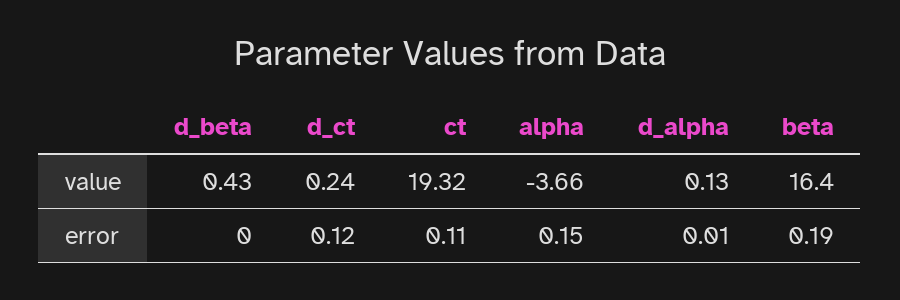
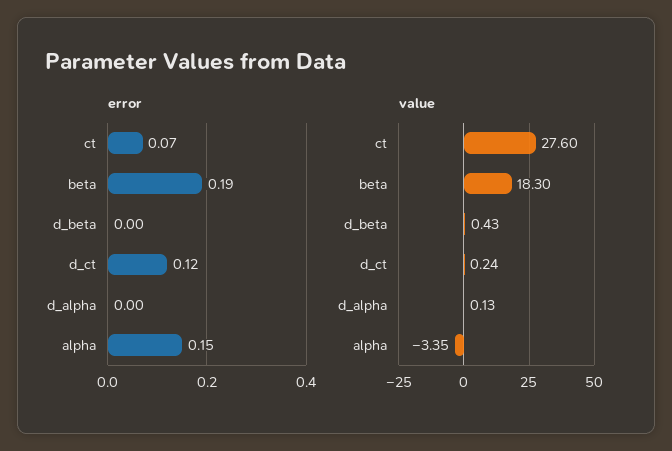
  {
    "value": {
      "d_beta": 0.43,
      "d_ct": 0.24,
-     "ct": 19.32,
+     "ct": 27.6,
-     "alpha": -3.66,
+     "alpha": -3.35,
      "d_alpha": 0.13,
-     "beta": 16.4
+     "beta": 18.3
    },
    "error": {
      "d_beta": 0,
      "d_ct": 0.12,
-     "ct": 0.11,
+     "ct": 0.07,
      "alpha": 0.15,
-     "d_alpha": 0.01,
+     "d_alpha": 0,
      "beta": 0.19
    }
  }

